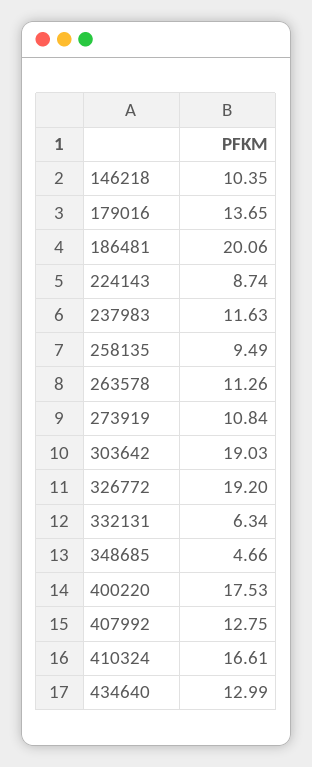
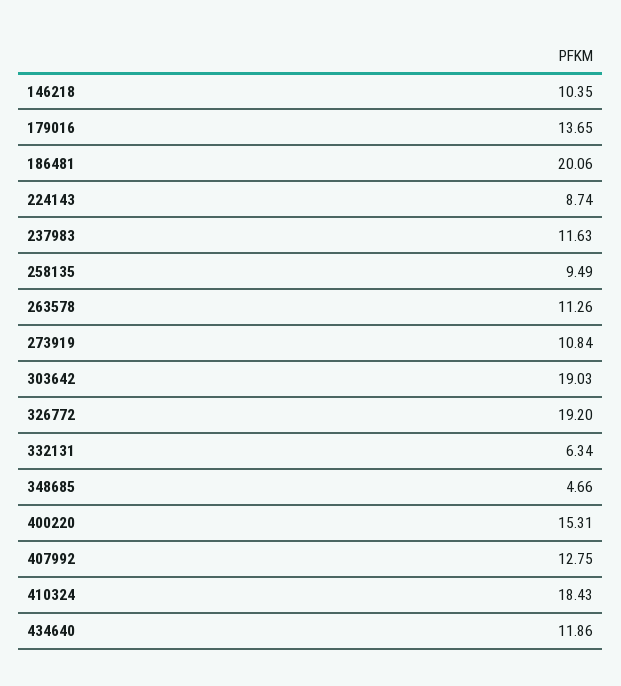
  {
    "146218": 10.35,
    "179016": 13.65,
    "186481": 20.06,
    "224143": 8.74,
    "237983": 11.63,
    "258135": 9.49,
    "263578": 11.26,
    "273919": 10.84,
    "303642": 19.03,
    "326772": 19.2,
    "332131": 6.34,
    "348685": 4.66,
-   "400220": 17.53,
+   "400220": 15.31,
    "407992": 12.75,
-   "410324": 16.61,
+   "410324": 18.43,
-   "434640": 12.99
+   "434640": 11.86
  }

